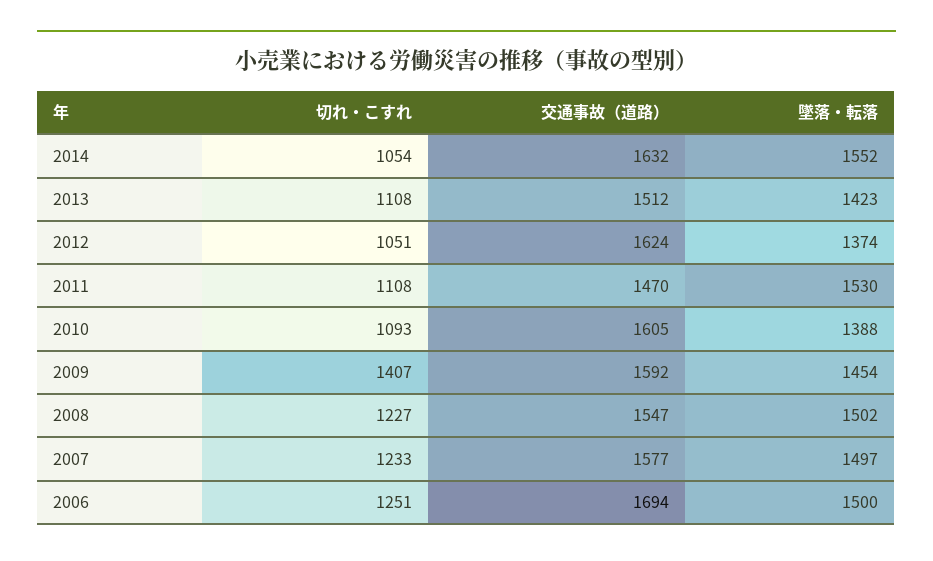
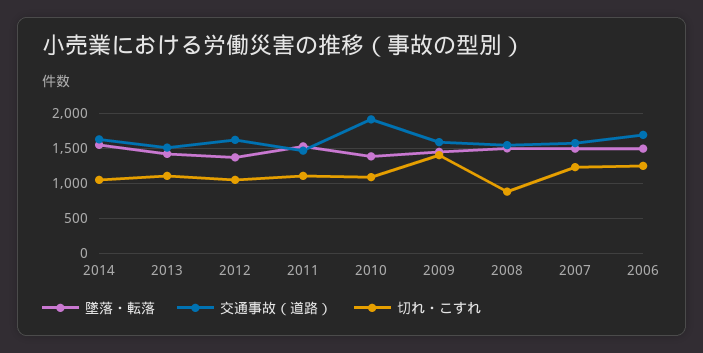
  {
    "切れ・こすれ": {
      "2014": 1054,
      "2013": 1108,
      "2012": 1051,
      "2011": 1108,
      "2010": 1093,
      "2009": 1407,
-     "2008": 1227,
+     "2008": 900,
      "2007": 1233,
      "2006": 1251
    },
    "交通事故（道路）": {
      "2014": 1632,
      "2013": 1512,
      "2012": 1624,
      "2011": 1470,
-     "2010": 1605,
+     "2010": 1900,
      "2009": 1592,
      "2008": 1547,
      "2007": 1577,
      "2006": 1694
    },
    "墜落・転落": {
      "2014": 1552,
      "2013": 1423,
      "2012": 1374,
      "2011": 1530,
      "2010": 1388,
      "2009": 1454,
      "2008": 1502,
      "2007": 1497,
      "2006": 1500
    }
  }

